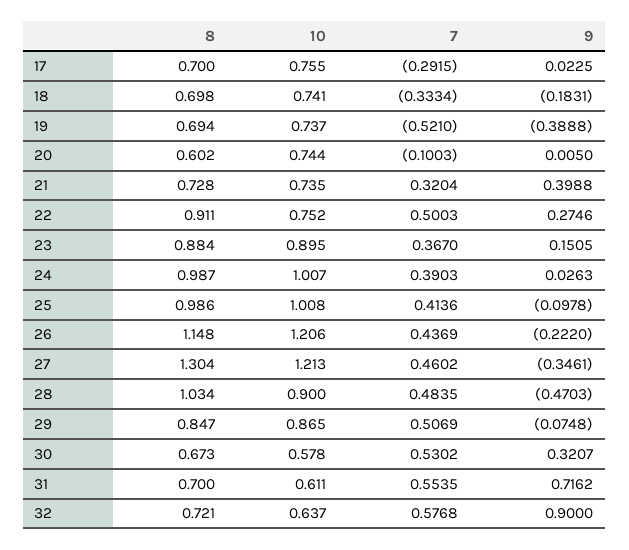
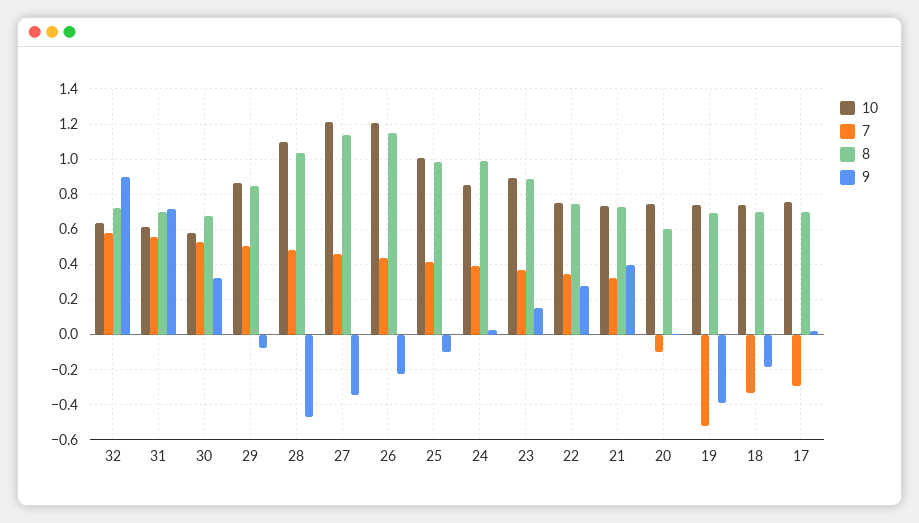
  {
    "8": {
      "17": 0.7,
      "18": 0.698,
      "19": 0.694,
      "20": 0.602,
      "21": 0.728,
-     "22": 0.911,
+     "22": 0.75,
      "23": 0.884,
      "24": 0.987,
      "25": 0.986,
      "26": 1.148,
-     "27": 1.304,
+     "27": 1.15,
      "28": 1.034,
      "29": 0.847,
      "30": 0.673,
      "31": 0.7,
      "32": 0.721
    },
    "10": {
      "17": 0.755,
      "18": 0.741,
      "19": 0.737,
      "20": 0.744,
      "21": 0.735,
      "22": 0.752,
      "23": 0.895,
-     "24": 1.007,
+     "24": 0.85,
      "25": 1.008,
      "26": 1.206,
      "27": 1.213,
-     "28": 0.9,
+     "28": 1.1,
      "29": 0.865,
      "30": 0.578,
      "31": 0.611,
      "32": 0.637
    },
    "7": {
      "17": -0.2915,
      "18": -0.3334,
      "19": -0.521,
      "20": -0.1003,
      "21": 0.3204,
-     "22": 0.5003,
+     "22": 0.35,
      "23": 0.367,
      "24": 0.3903,
      "25": 0.4136,
      "26": 0.4369,
      "27": 0.4602,
      "28": 0.4835,
      "29": 0.5069,
      "30": 0.5302,
      "31": 0.5535,
      "32": 0.5768
    },
    "9": {
      "17": 0.0225,
      "18": -0.1831,
      "19": -0.3888,
      "20": 0.005,
      "21": 0.3988,
      "22": 0.2746,
      "23": 0.1505,
      "24": 0.0263,
      "25": -0.0978,
      "26": -0.222,
      "27": -0.3461,
      "28": -0.4703,
      "29": -0.0748,
      "30": 0.3207,
      "31": 0.7162,
      "32": 0.9
    }
  }

